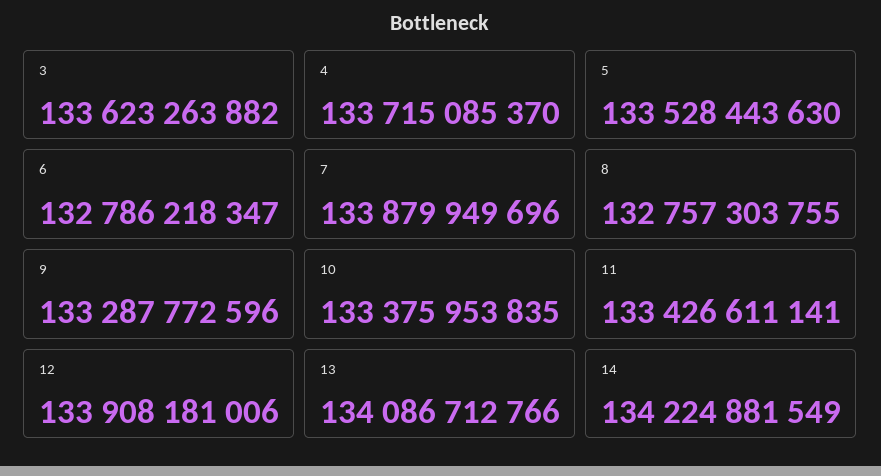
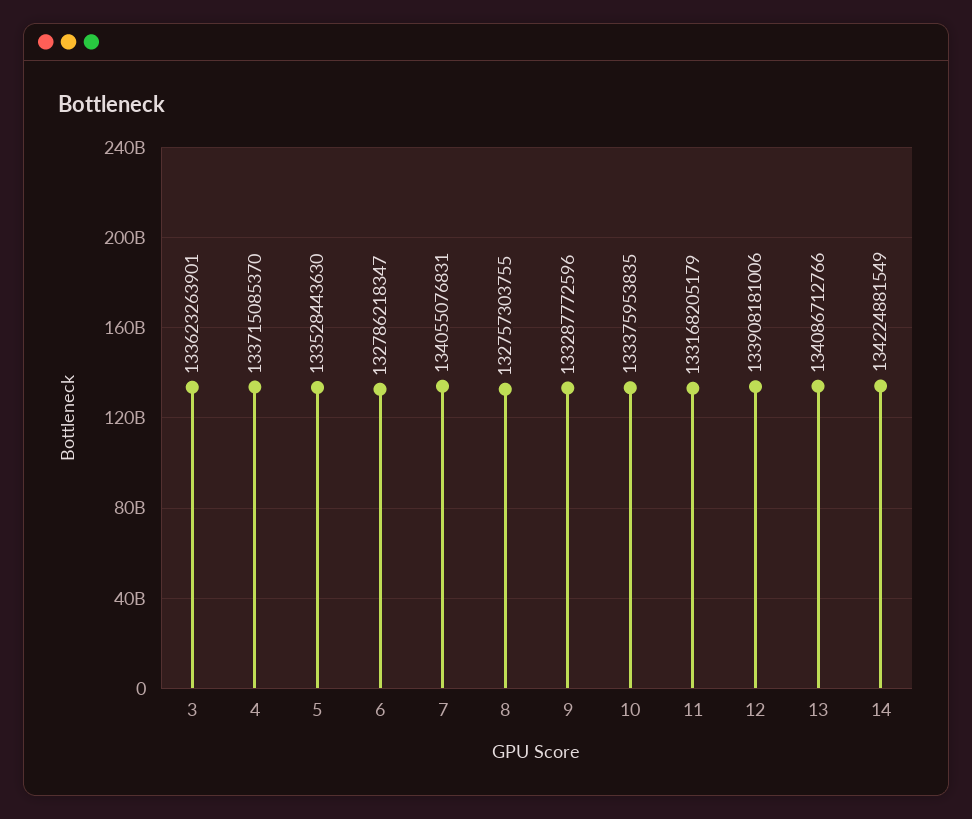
  {
-   "3": 133623263882,
+   "3": 133623263901,
    "4": 133715085370,
    "5": 133528443630,
    "6": 132786218347,
-   "7": 133879949696,
+   "7": 134055076831,
    "8": 132757303755,
    "9": 133287772596,
    "10": 133375953835,
-   "11": 133426611141,
+   "11": 133168205179,
    "12": 133908181006,
    "13": 134086712766,
    "14": 134224881549
  }

